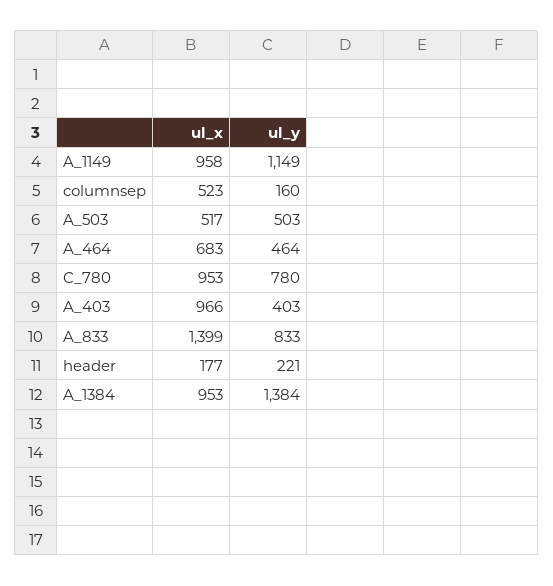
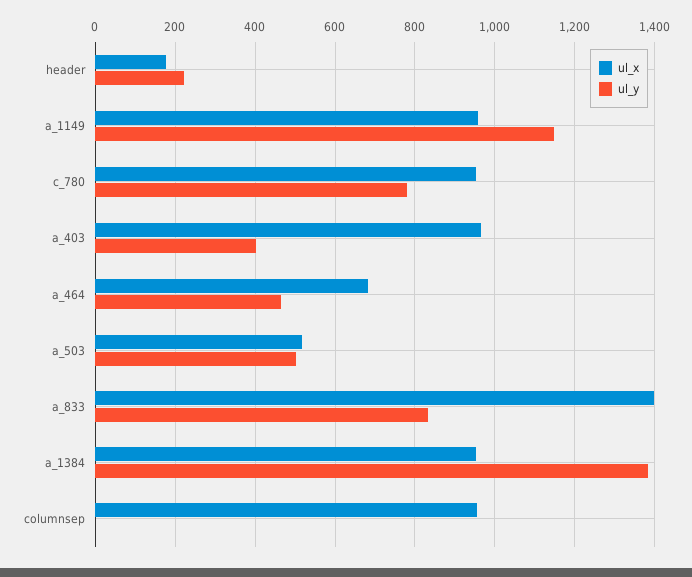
  {
    "ul_x": {
      "A_1149": 958,
-     "columnsep": 523,
+     "columnsep": 960,
      "A_503": 517,
      "A_464": 683,
      "C_780": 953,
      "A_403": 966,
      "A_833": 1399,
      "header": 177,
      "A_1384": 953
    },
    "ul_y": {
      "A_1149": 1149,
-     "columnsep": 160,
+     "columnsep": 0,
      "A_503": 503,
      "A_464": 464,
      "C_780": 780,
      "A_403": 403,
      "A_833": 833,
      "header": 221,
      "A_1384": 1384
    }
  }

